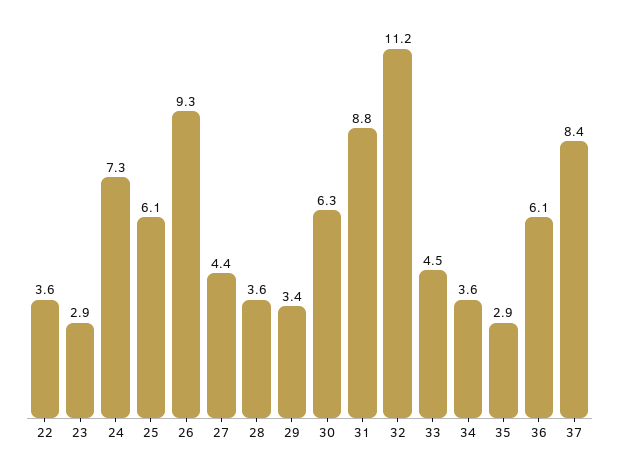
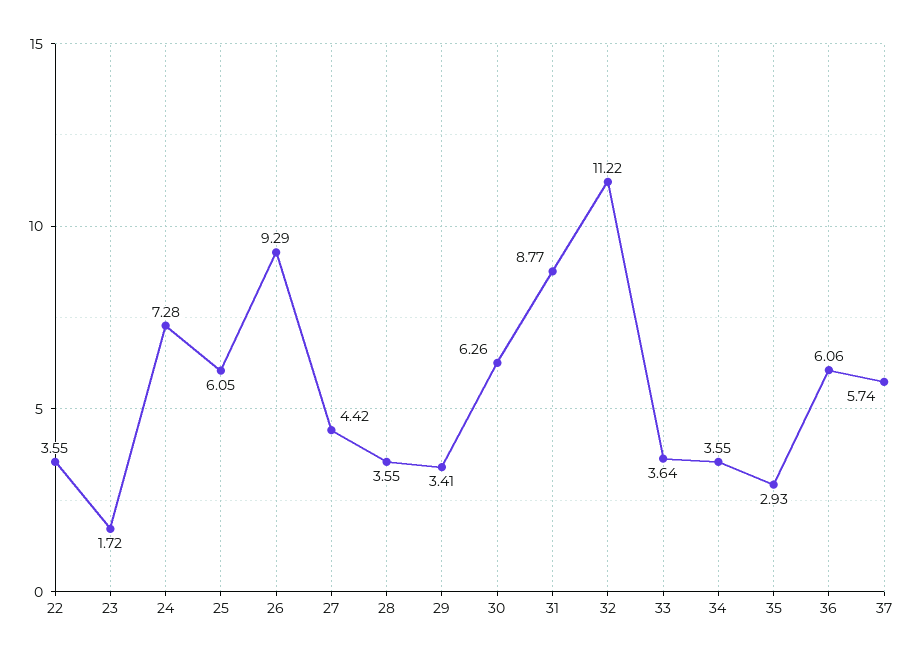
  {
    "22": 3.55,
-   "23": 2.9,
+   "23": 1.72,
    "24": 7.28,
    "25": 6.05,
    "26": 9.29,
    "27": 4.42,
    "28": 3.55,
    "29": 3.41,
    "30": 6.26,
    "31": 8.77,
    "32": 11.22,
-   "33": 4.5,
+   "33": 3.64,
    "34": 3.55,
    "35": 2.93,
    "36": 6.06,
-   "37": 8.4
+   "37": 5.74
  }

